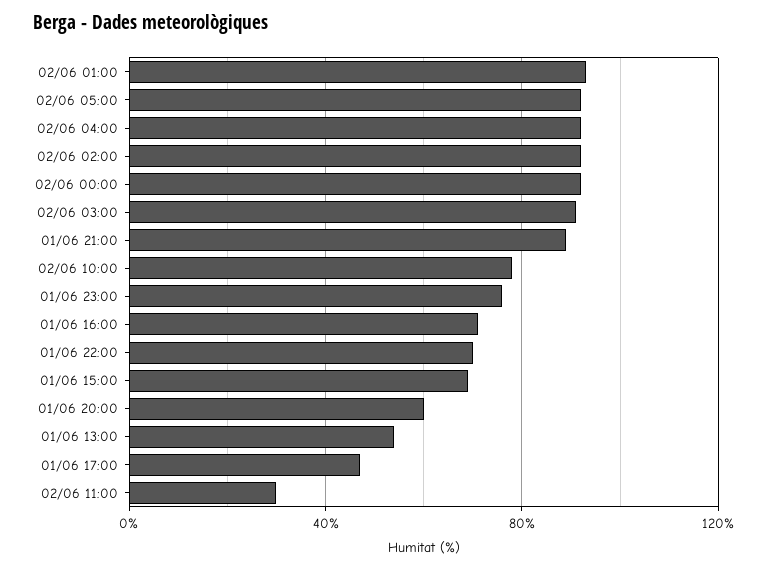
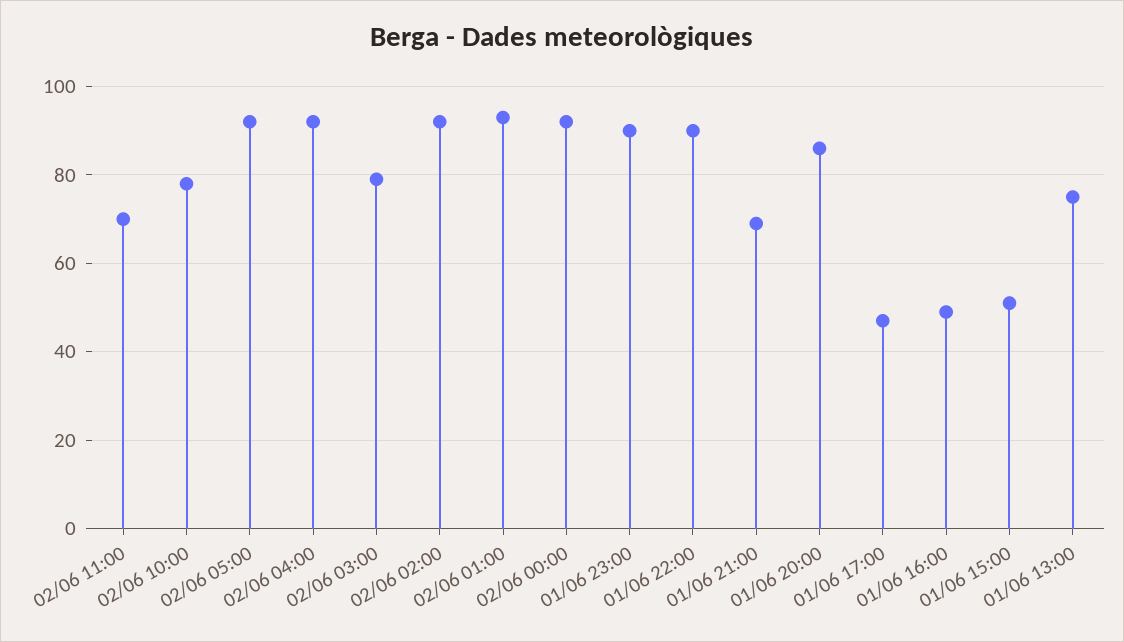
  {
    "02/06 01:00": 95,
    "02/06 05:00": 90,
    "02/06 04:00": 90,
    "02/06 02:00": 90,
    "02/06 00:00": 90,
-   "02/06 03:00": 90,
+   "02/06 03:00": 80,
-   "01/06 21:00": 90,
+   "01/06 21:00": 70,
    "02/06 10:00": 80,
-   "01/06 23:00": 75,
+   "01/06 23:00": 90,
-   "01/06 16:00": 70,
+   "01/06 16:00": 50,
-   "01/06 22:00": 70,
+   "01/06 22:00": 90,
-   "01/06 15:00": 70,
+   "01/06 15:00": 50,
-   "01/06 20:00": 60,
+   "01/06 20:00": 85,
-   "01/06 13:00": 55,
+   "01/06 13:00": 75,
    "01/06 17:00": 45,
-   "02/06 11:00": 30
+   "02/06 11:00": 70
  }

